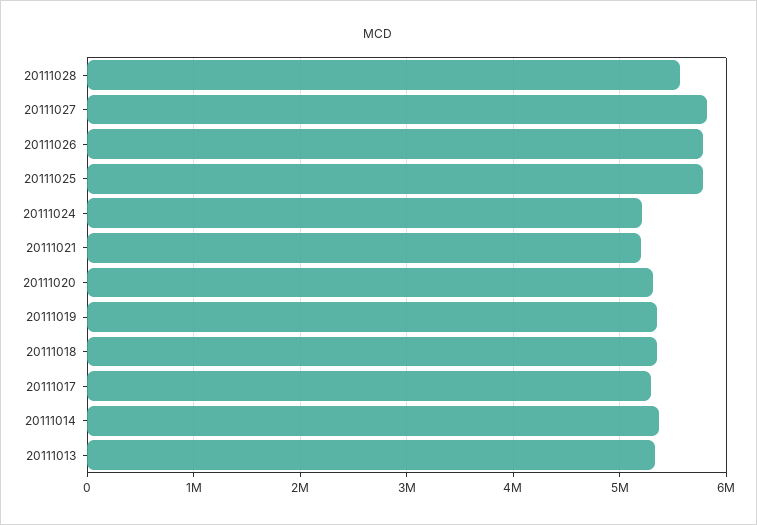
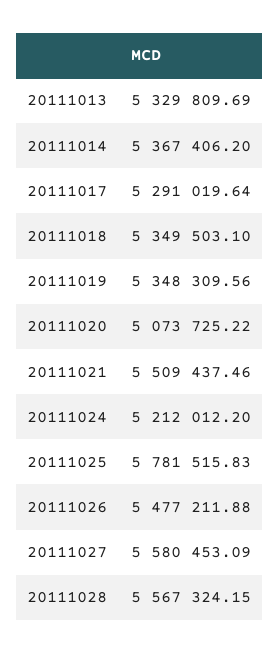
  {
    "20111028": 5567324.15,
-   "20111027": 5800000,
+   "20111027": 5580453.09,
-   "20111026": 5800000,
+   "20111026": 5477211.88,
    "20111025": 5781515.83,
    "20111024": 5212012.2,
-   "20111021": 5200000,
+   "20111021": 5509437.46,
-   "20111020": 5300000,
+   "20111020": 5073725.22,
    "20111019": 5348309.56,
    "20111018": 5349503.1,
    "20111017": 5291019.64,
    "20111014": 5367406.2,
    "20111013": 5329809.69
  }

